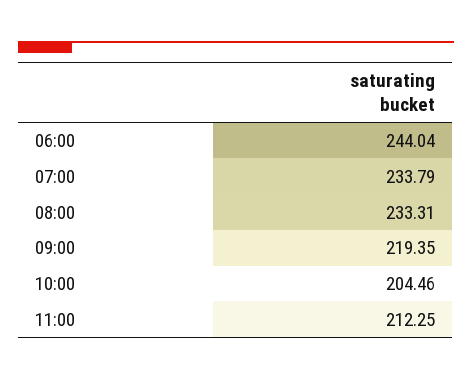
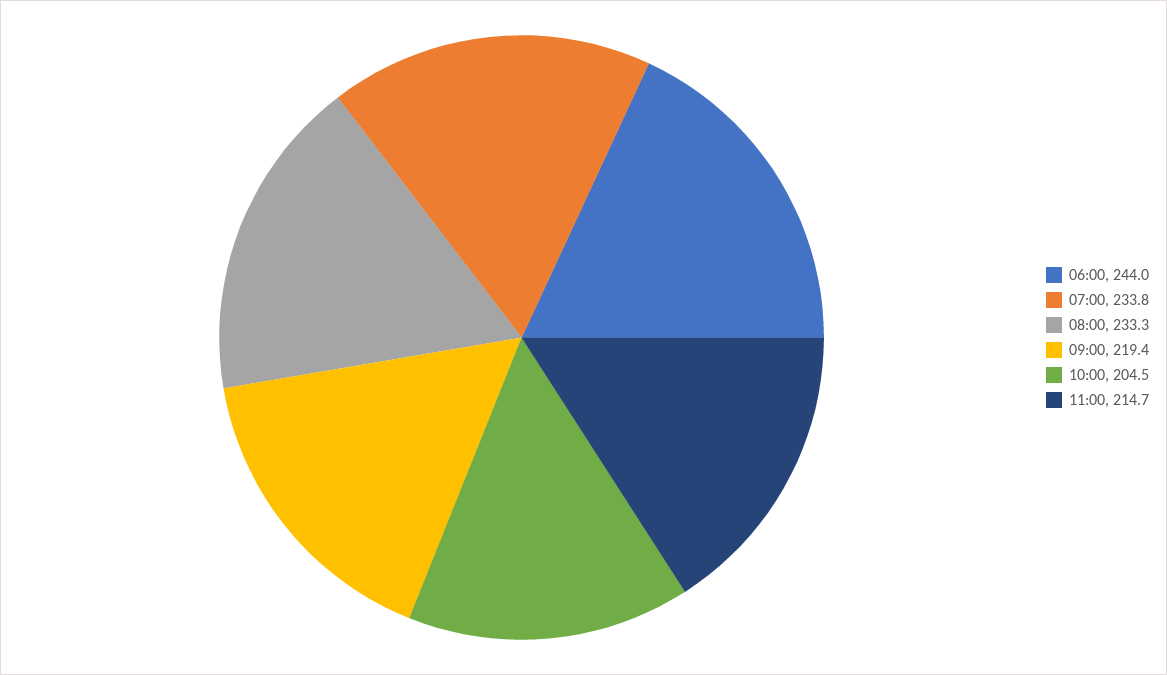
  {
    "06:00": 244.04,
    "07:00": 233.79,
    "08:00": 233.31,
    "09:00": 219.35,
    "10:00": 204.46,
-   "11:00": 212.25
+   "11:00": 214.7
  }

